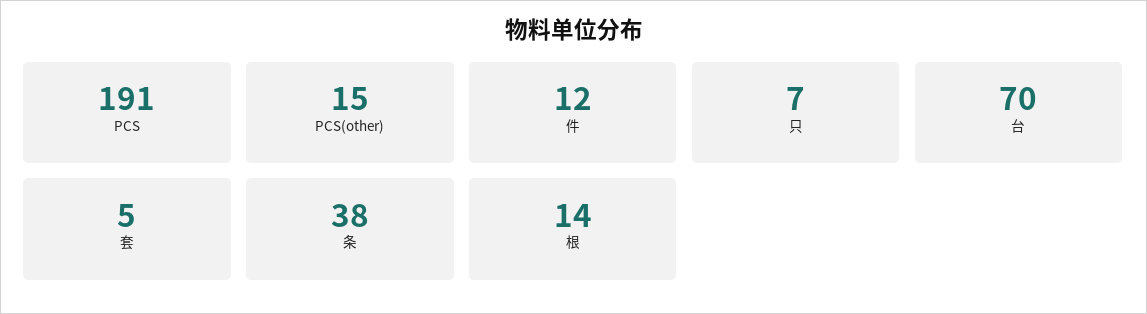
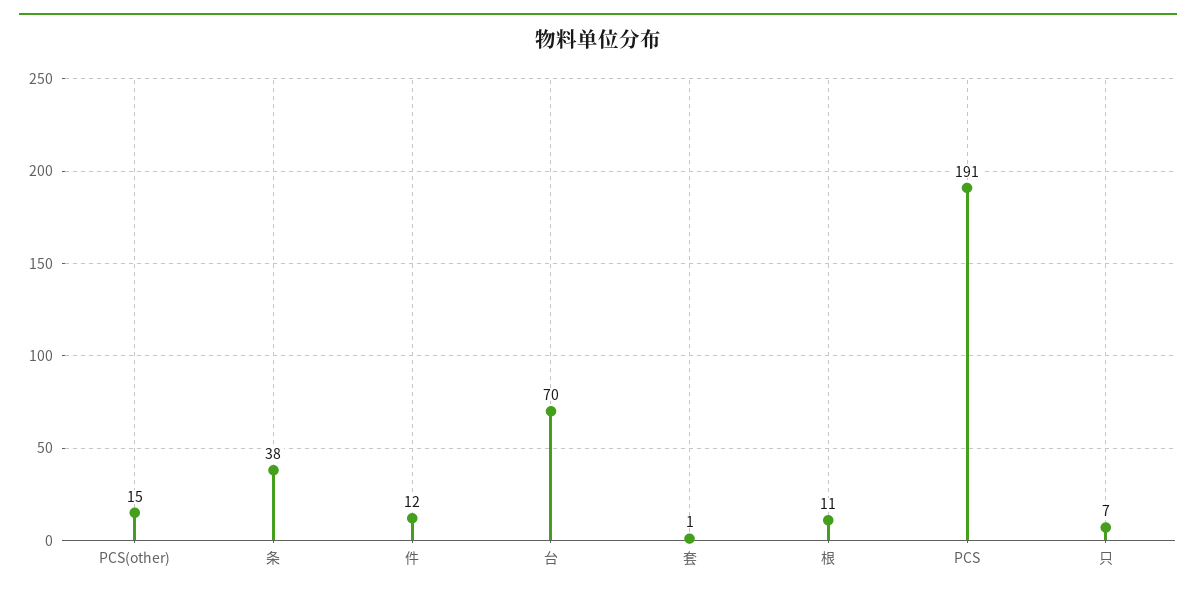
  {
    "PCS": 191,
    "PCS(other)": 15,
    "件": 12,
    "只": 7,
    "台": 70,
-   "套": 5,
+   "套": 1,
    "条": 38,
-   "根": 14
+   "根": 11
  }

